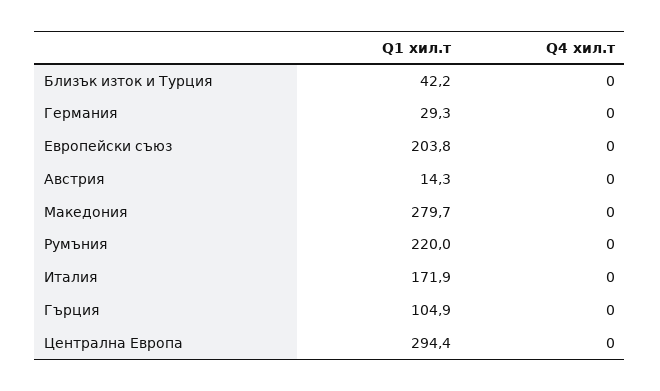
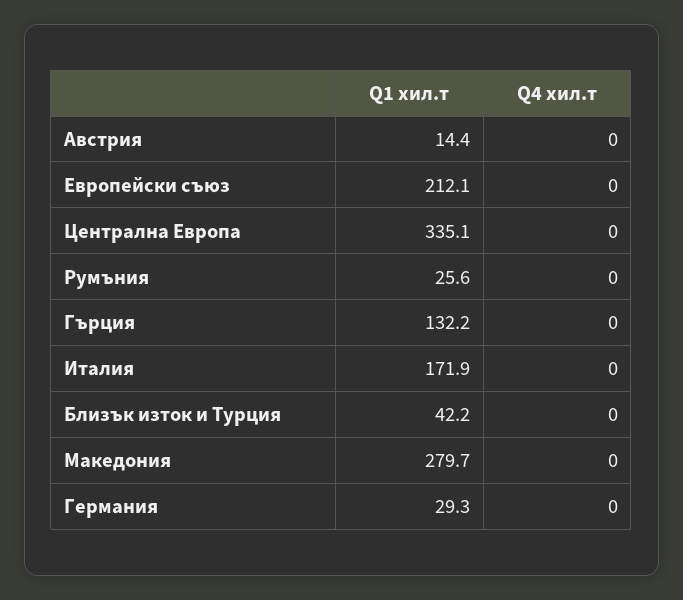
  {
    "Q1 хил.т": {
      "Близък изток и Турция": 42.2,
      "Германия": 29.3,
-     "Европейски съюз": 203.8,
+     "Европейски съюз": 212.1,
-     "Австрия": 14.3,
+     "Австрия": 14.4,
      "Македония": 279.7,
-     "Румъния": 220,
+     "Румъния": 25.6,
      "Италия": 171.9,
-     "Гърция": 104.9,
+     "Гърция": 132.2,
-     "Централна Европа": 294.4
+     "Централна Европа": 335.1
    },
    "Q4 хил.т": {
      "Близък изток и Турция": 0,
      "Германия": 0,
      "Европейски съюз": 0,
      "Австрия": 0,
      "Македония": 0,
      "Румъния": 0,
      "Италия": 0,
      "Гърция": 0,
      "Централна Европа": 0
    }
  }

